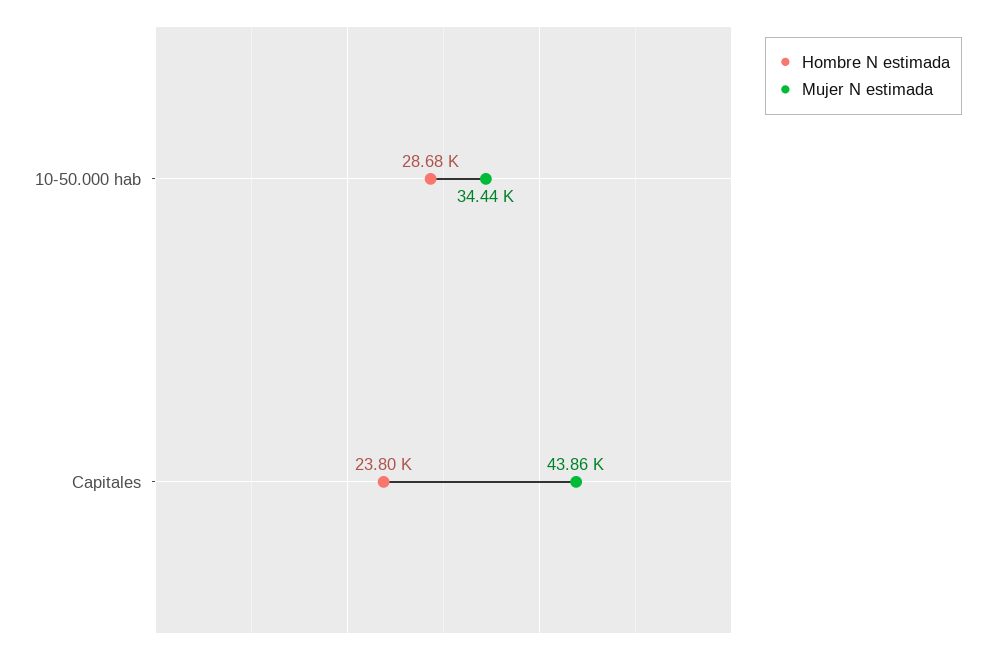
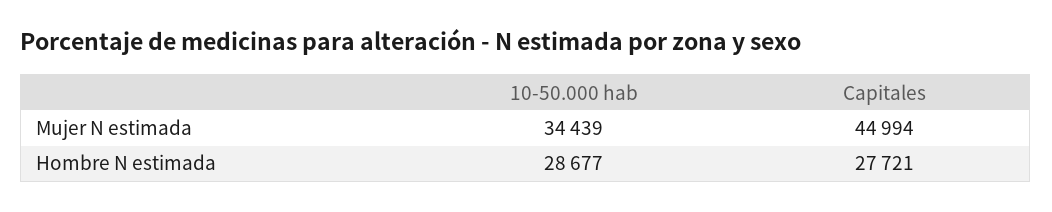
  {
    "Hombre N estimada": {
      "10-50.000 hab": 28677,
-     "Capitales": 23800
+     "Capitales": 27721
    },
    "Mujer N estimada": {
      "10-50.000 hab": 34439,
-     "Capitales": 43860
+     "Capitales": 44994
    }
  }

